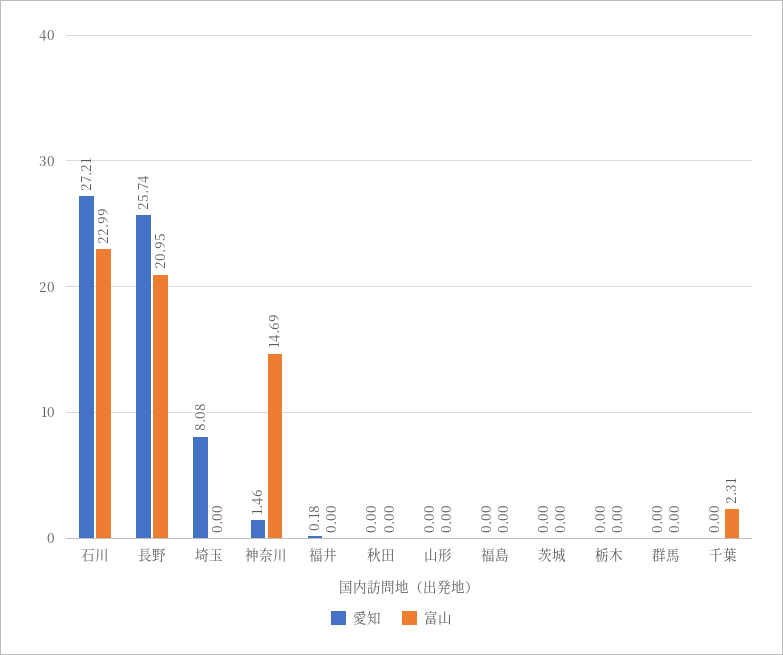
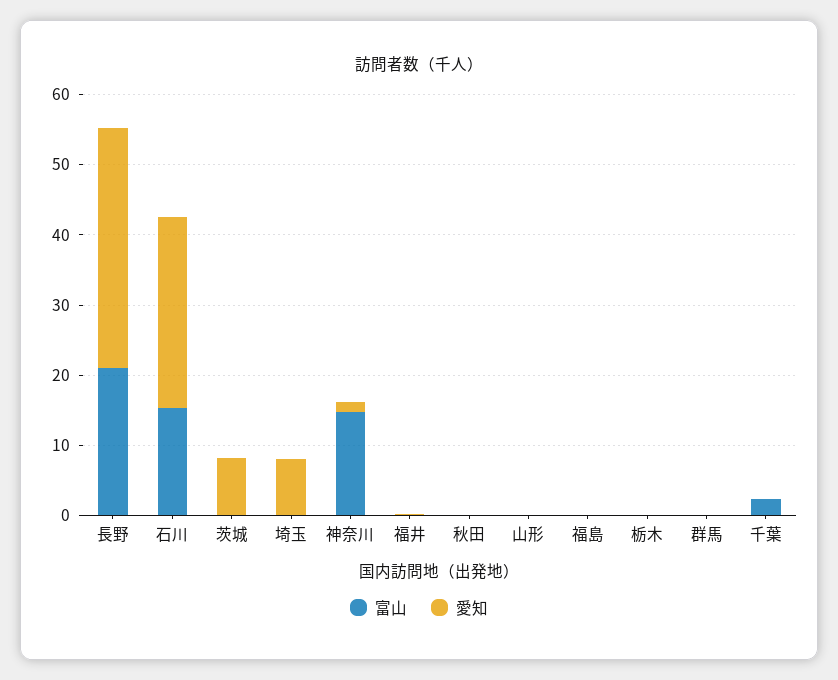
  {
    "愛知": {
      "石川": 27.21,
-     "長野": 25.74,
+     "長野": 34,
      "埼玉": 8.08,
      "神奈川": 1.46,
      "福井": 0.18,
      "秋田": 0,
      "山形": 0,
      "福島": 0,
-     "茨城": 0,
+     "茨城": 8,
      "栃木": 0,
      "群馬": 0,
      "千葉": 0
    },
    "富山": {
-     "石川": 22.99,
+     "石川": 16,
      "長野": 20.95,
      "埼玉": 0,
      "神奈川": 14.69,
      "福井": 0,
      "秋田": 0,
      "山形": 0,
      "福島": 0,
      "茨城": 0,
      "栃木": 0,
      "群馬": 0,
      "千葉": 2.31
    }
  }

